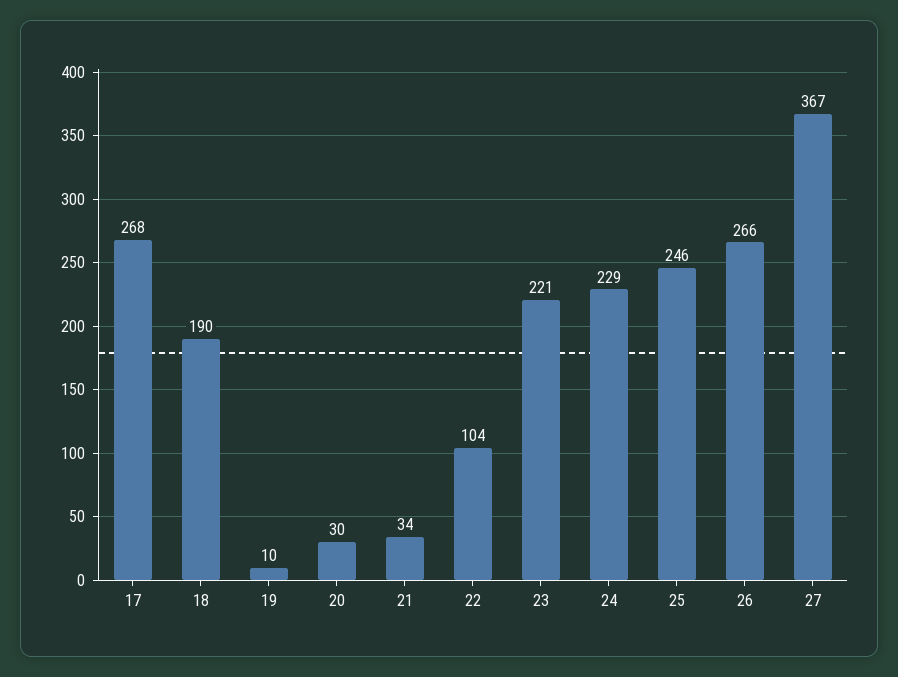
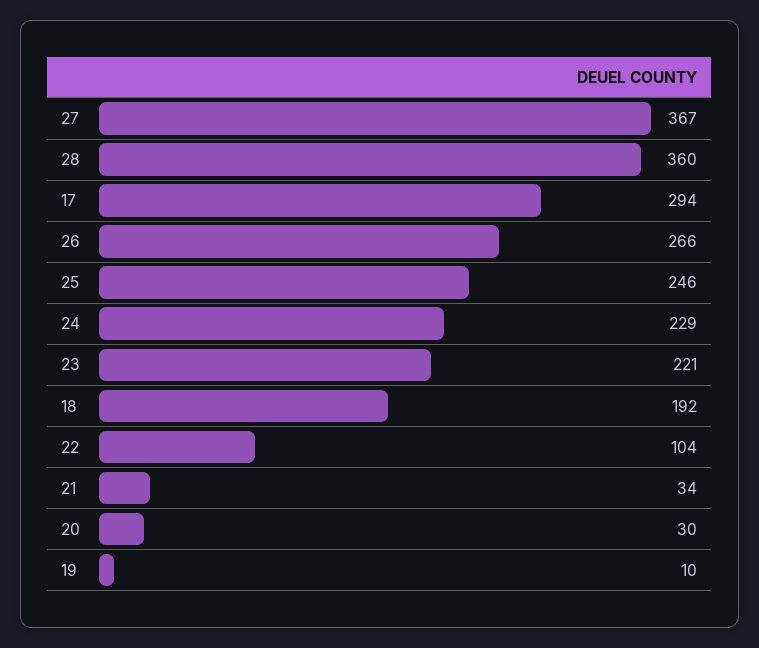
  {
-   "17": 268,
+   "17": 294,
-   "18": 190,
+   "18": 192,
    "19": 10,
    "20": 30,
    "21": 34,
    "22": 104,
    "23": 221,
    "24": 229,
    "25": 246,
    "26": 266,
-   "27": 367
+   "27": 367,
+   "28": 360
  }

